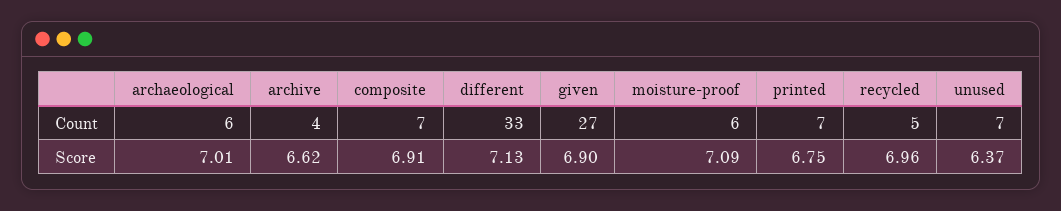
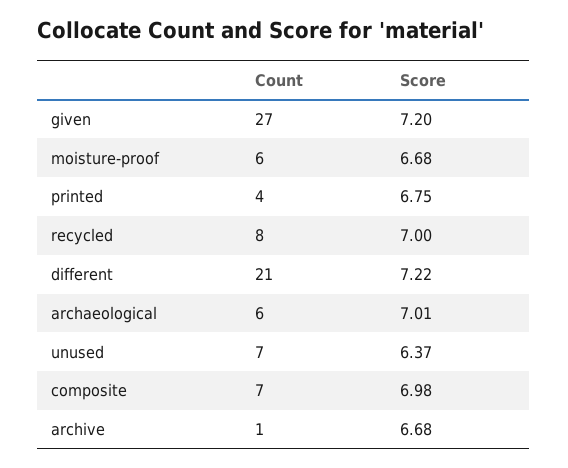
  {
    "archaeological": {
      "Count": 6,
      "Score": 7.01
    },
    "archive": {
-     "Count": 4,
+     "Count": 1,
-     "Score": 6.62
+     "Score": 6.68
    },
    "composite": {
      "Count": 7,
-     "Score": 6.91
+     "Score": 6.98
    },
    "different": {
-     "Count": 33,
+     "Count": 21,
-     "Score": 7.13
+     "Score": 7.22
    },
    "given": {
      "Count": 27,
-     "Score": 6.9
+     "Score": 7.2
    },
    "moisture-proof": {
      "Count": 6,
-     "Score": 7.09
+     "Score": 6.68
    },
    "printed": {
-     "Count": 7,
+     "Count": 4,
      "Score": 6.75
    },
    "recycled": {
-     "Count": 5,
+     "Count": 8,
-     "Score": 6.96
+     "Score": 7
    },
    "unused": {
      "Count": 7,
      "Score": 6.37
    }
  }

